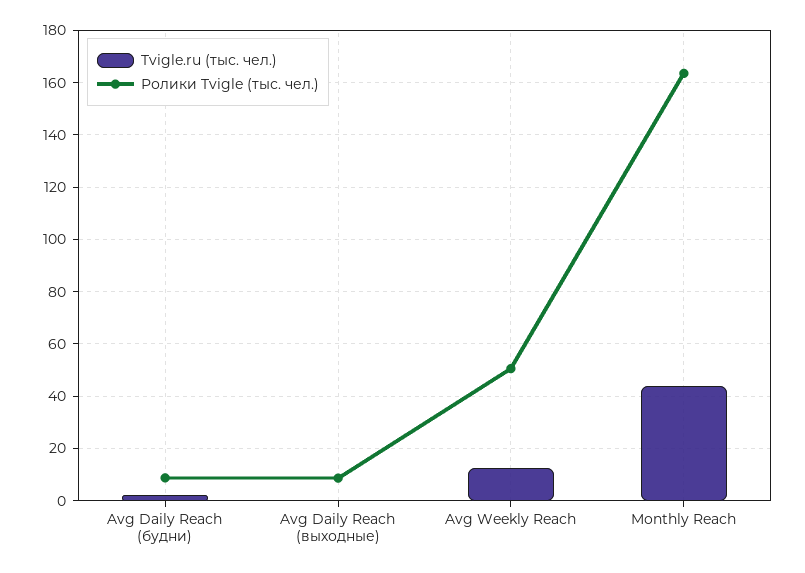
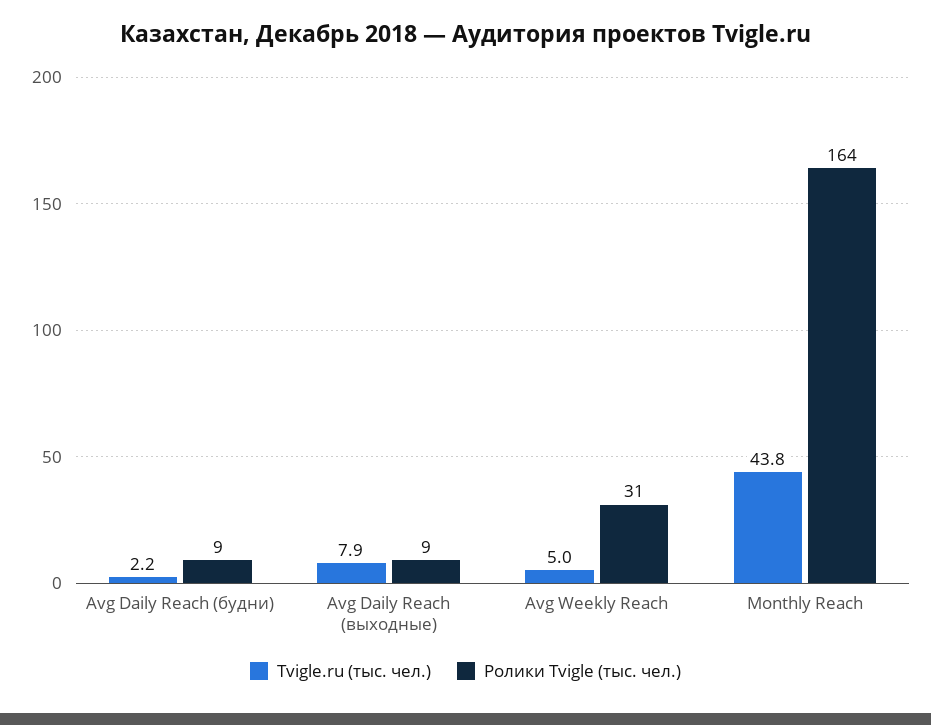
  {
    "Tvigle.ru (тыс. чел.)": {
      "Avg Daily Reach (будни)": 2.2,
-     "Avg Daily Reach (выходные)": 0,
+     "Avg Daily Reach (выходные)": 7.9,
-     "Avg Weekly Reach": 12.5,
+     "Avg Weekly Reach": 5,
      "Monthly Reach": 43.8
    },
    "Ролики Tvigle (тыс. чел.)": {
      "Avg Daily Reach (будни)": 9,
      "Avg Daily Reach (выходные)": 9,
-     "Avg Weekly Reach": 50,
+     "Avg Weekly Reach": 31,
      "Monthly Reach": 164
    }
  }

